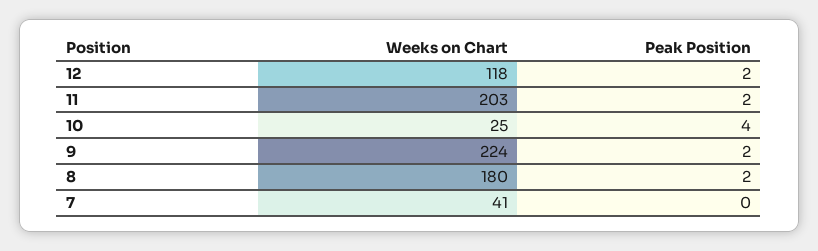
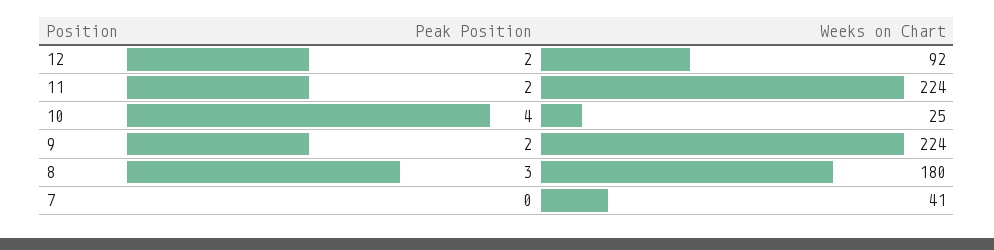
  {
    "Weeks on Chart": {
-     "12": 118,
+     "12": 92,
-     "11": 203,
+     "11": 224,
      "10": 25,
      "9": 224,
      "8": 180,
      "7": 41
    },
    "Peak Position": {
      "12": 2,
      "11": 2,
      "10": 4,
      "9": 2,
-     "8": 2,
+     "8": 3,
      "7": 0
    }
  }

